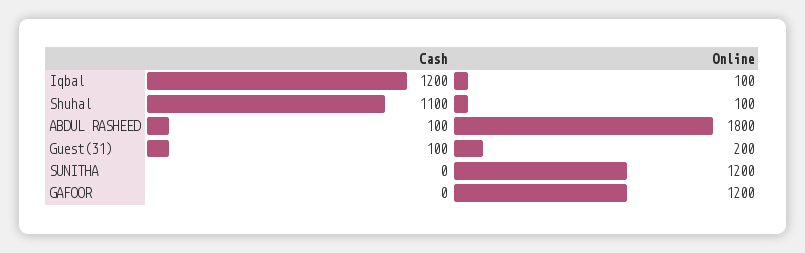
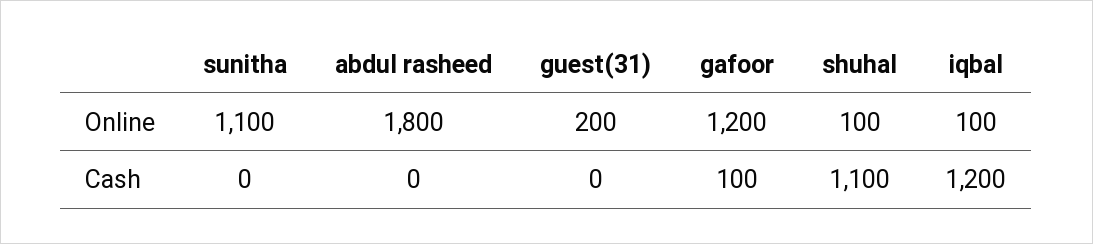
  {
    "Cash": {
      "Iqbal": 1200,
      "Shuhal": 1100,
-     "ABDUL RASHEED": 100,
+     "ABDUL RASHEED": 0,
-     "Guest(31)": 100,
+     "Guest(31)": 0,
      "SUNITHA": 0,
-     "GAFOOR": 0
+     "GAFOOR": 100
    },
    "Online": {
      "Iqbal": 100,
      "Shuhal": 100,
      "ABDUL RASHEED": 1800,
      "Guest(31)": 200,
-     "SUNITHA": 1200,
+     "SUNITHA": 1100,
      "GAFOOR": 1200
    }
  }

